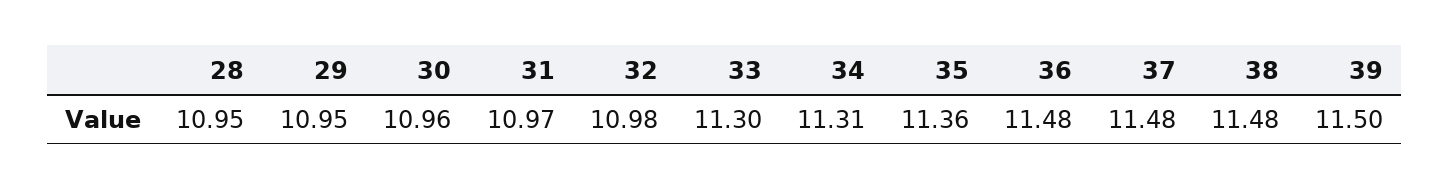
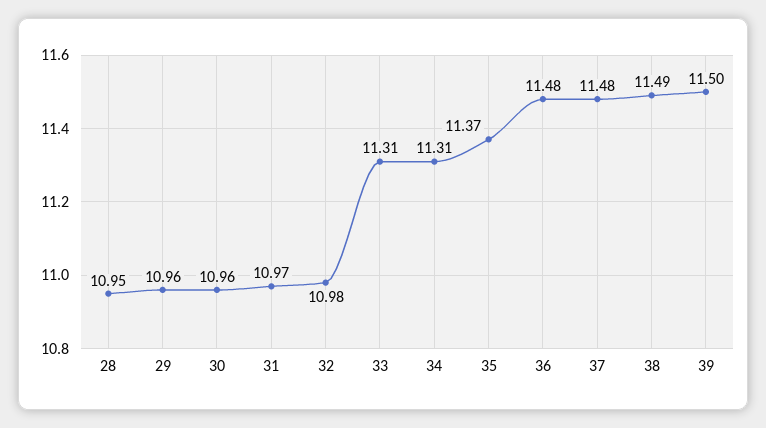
  {
    "28": 10.95,
-   "29": 10.95,
+   "29": 10.96,
    "30": 10.96,
    "31": 10.97,
    "32": 10.98,
-   "33": 11.3,
+   "33": 11.31,
    "34": 11.31,
-   "35": 11.36,
+   "35": 11.37,
    "36": 11.48,
    "37": 11.48,
-   "38": 11.48,
+   "38": 11.49,
    "39": 11.5
  }

